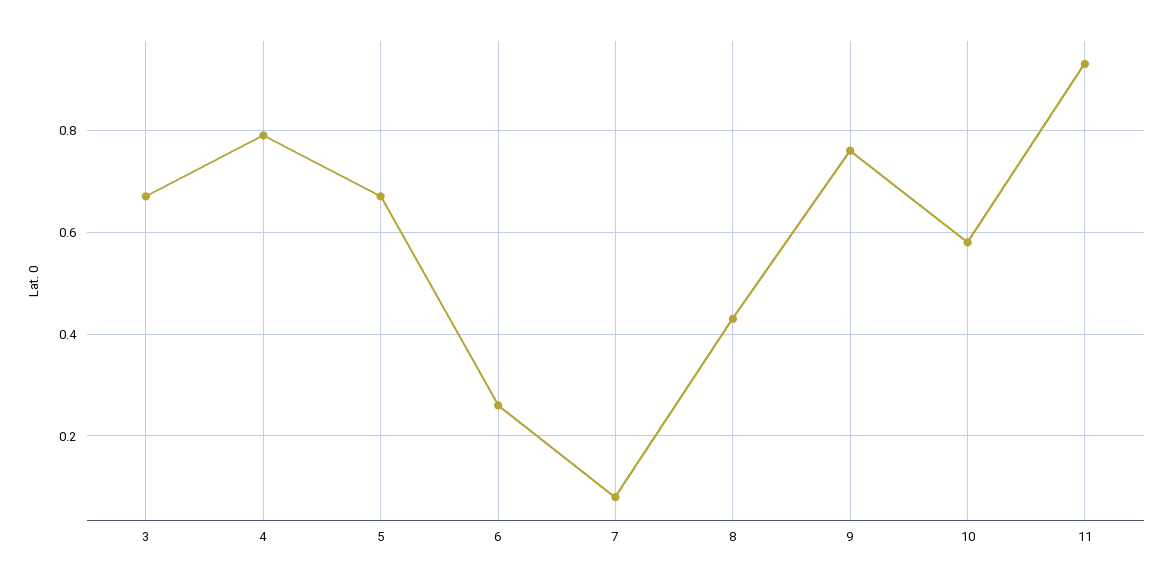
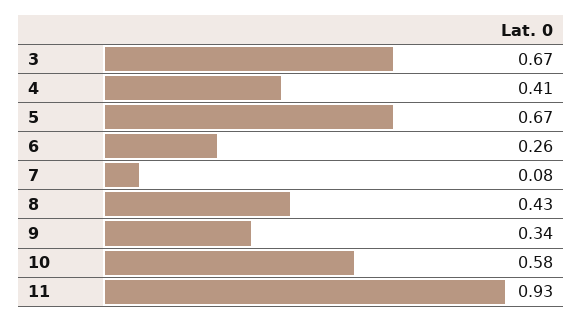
  {
    "3": 0.67,
-   "4": 0.8,
+   "4": 0.41,
    "5": 0.67,
    "6": 0.26,
    "7": 0.08,
    "8": 0.43,
-   "9": 0.75,
+   "9": 0.34,
    "10": 0.58,
    "11": 0.93
  }

